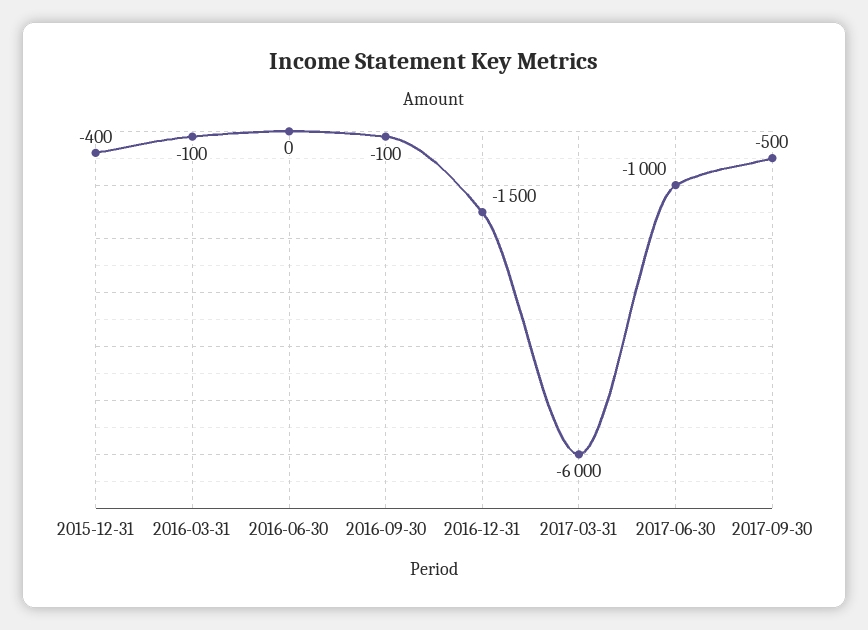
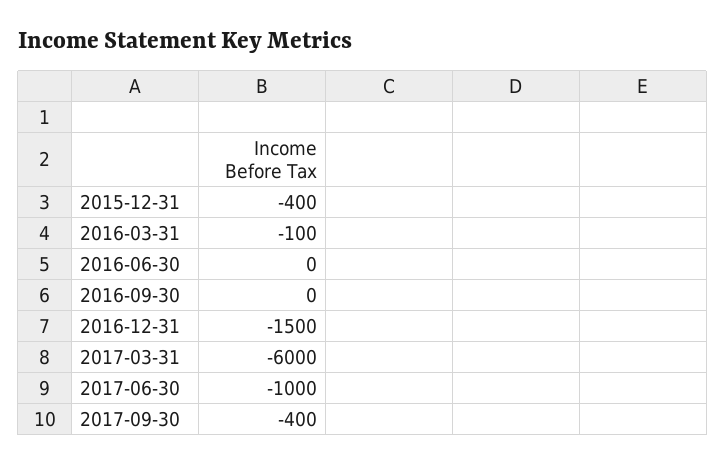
  {
    "2015-12-31": -400,
    "2016-03-31": -100,
    "2016-06-30": 0,
-   "2016-09-30": -100,
+   "2016-09-30": 0,
    "2016-12-31": -1500,
    "2017-03-31": -6000,
    "2017-06-30": -1000,
-   "2017-09-30": -500
+   "2017-09-30": -400
  }

